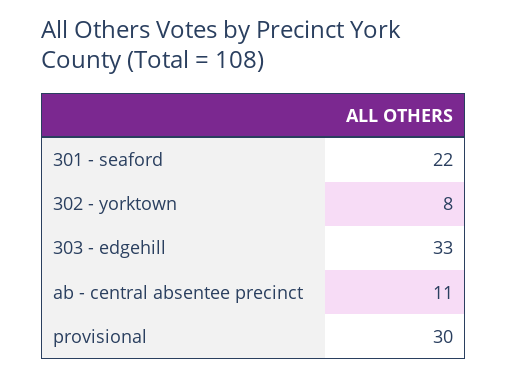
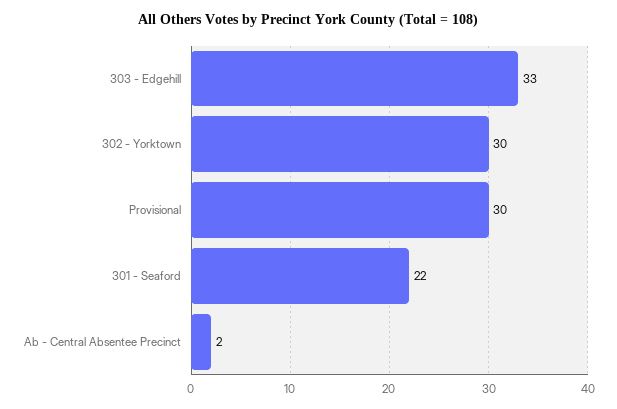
  {
    "301 - seaford": 22,
-   "302 - yorktown": 8,
+   "302 - yorktown": 30,
    "303 - edgehill": 33,
-   "ab - central absentee precinct": 11,
+   "ab - central absentee precinct": 2,
    "provisional": 30
  }

